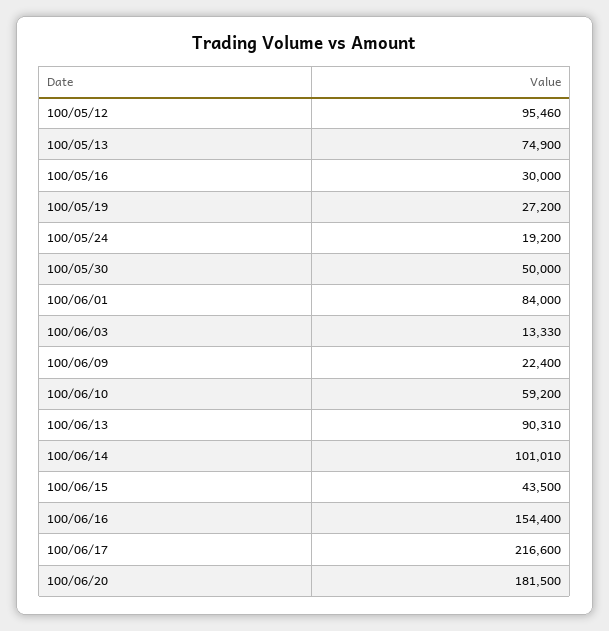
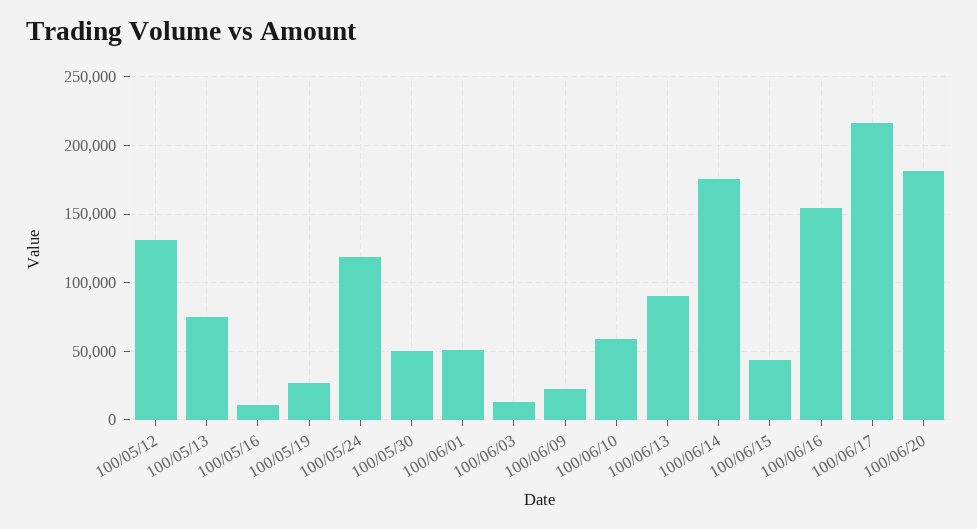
  {
-   "100/05/12": 95460,
+   "100/05/12": 130000,
    "100/05/13": 74900,
-   "100/05/16": 30000,
+   "100/05/16": 10000,
    "100/05/19": 27200,
-   "100/05/24": 19200,
+   "100/05/24": 120000,
    "100/05/30": 50000,
-   "100/06/01": 84000,
+   "100/06/01": 50000,
    "100/06/03": 13330,
    "100/06/09": 22400,
    "100/06/10": 59200,
    "100/06/13": 90310,
-   "100/06/14": 101010,
+   "100/06/14": 175000,
    "100/06/15": 43500,
    "100/06/16": 154400,
    "100/06/17": 216600,
    "100/06/20": 181500
  }

